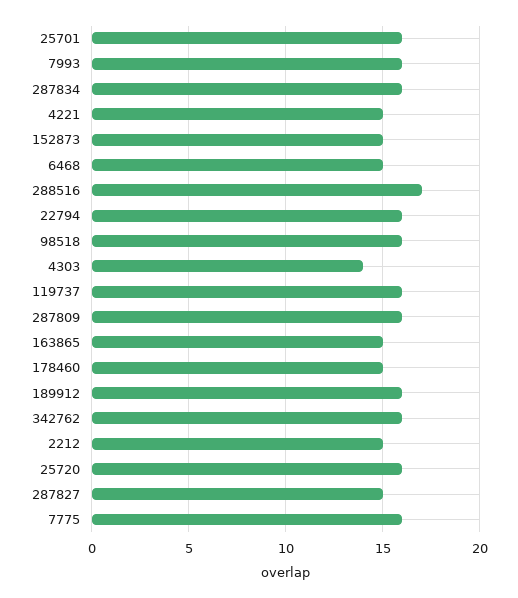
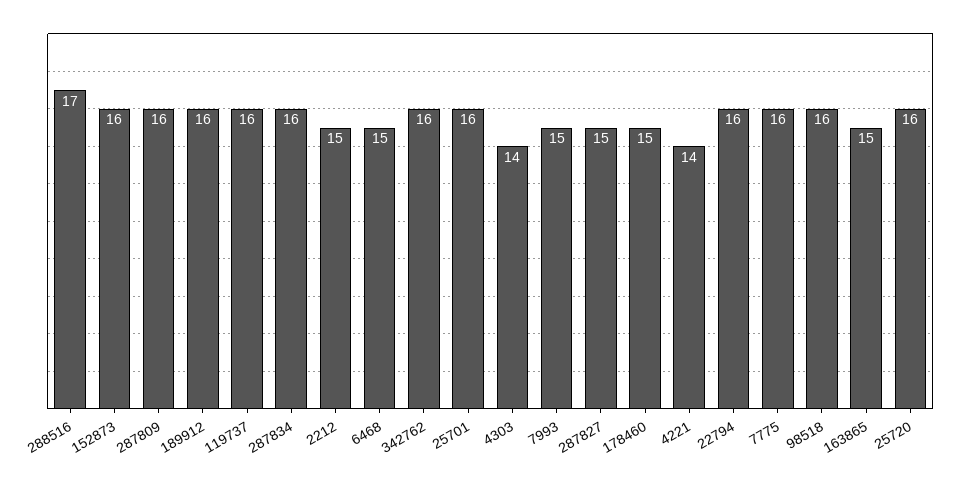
  {
    "25701": 16,
-   "7993": 16,
+   "7993": 15,
    "287834": 16,
-   "4221": 15,
+   "4221": 14,
-   "152873": 15,
+   "152873": 16,
    "6468": 15,
    "288516": 17,
    "22794": 16,
    "98518": 16,
    "4303": 14,
    "119737": 16,
    "287809": 16,
    "163865": 15,
    "178460": 15,
    "189912": 16,
    "342762": 16,
    "2212": 15,
    "25720": 16,
    "287827": 15,
    "7775": 16
  }

